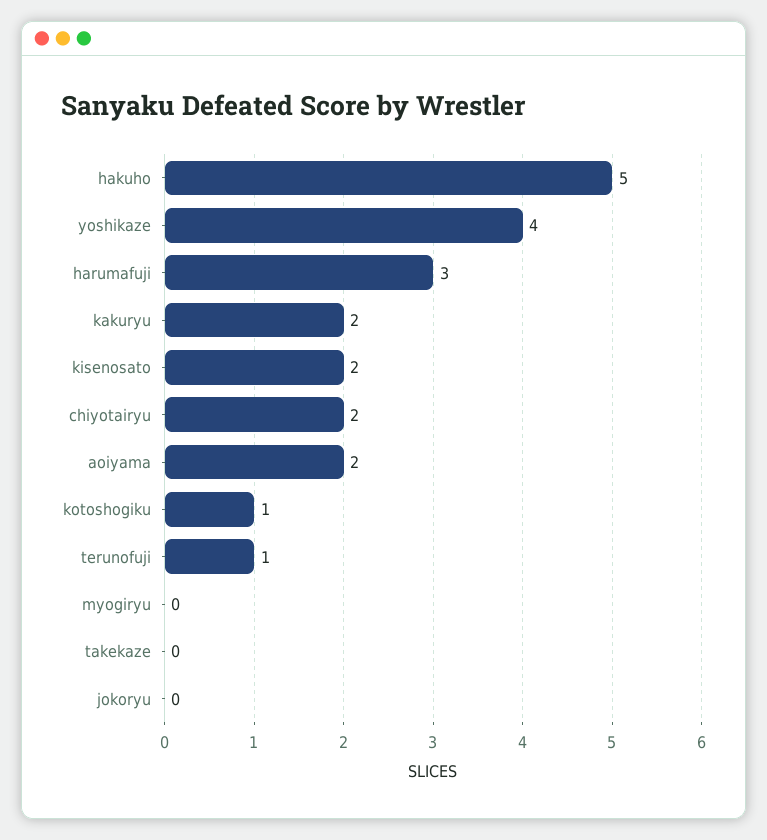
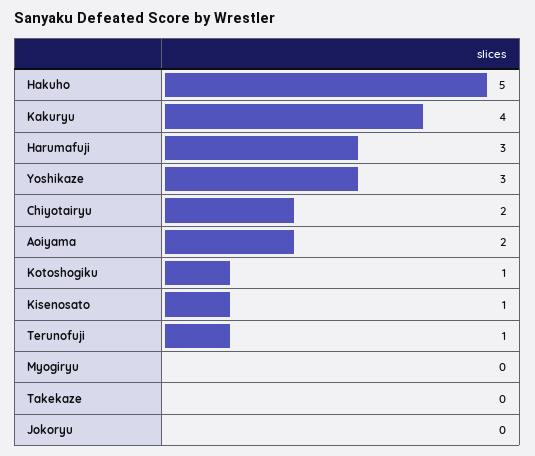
  {
    "hakuho": 5,
-   "yoshikaze": 4,
+   "yoshikaze": 3,
    "harumafuji": 3,
-   "kakuryu": 2,
+   "kakuryu": 4,
-   "kisenosato": 2,
+   "kisenosato": 1,
    "chiyotairyu": 2,
    "aoiyama": 2,
    "kotoshogiku": 1,
    "terunofuji": 1,
    "myogiryu": 0,
    "takekaze": 0,
    "jokoryu": 0
  }

